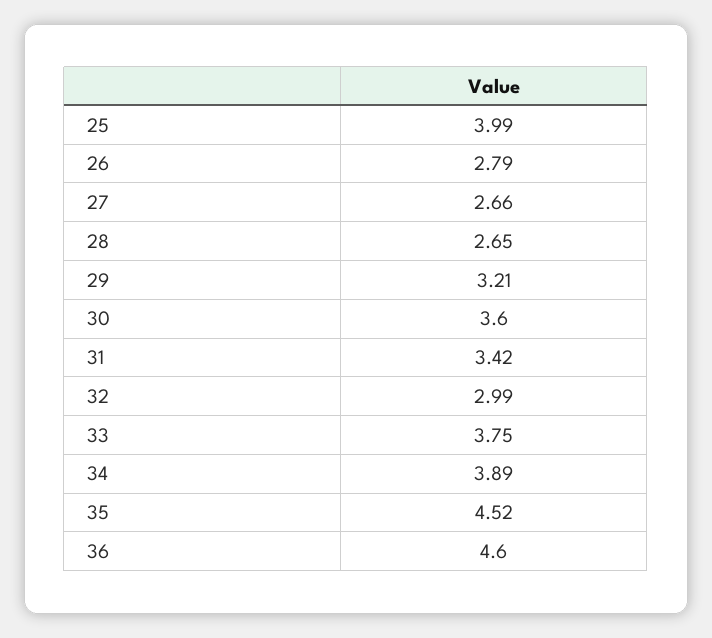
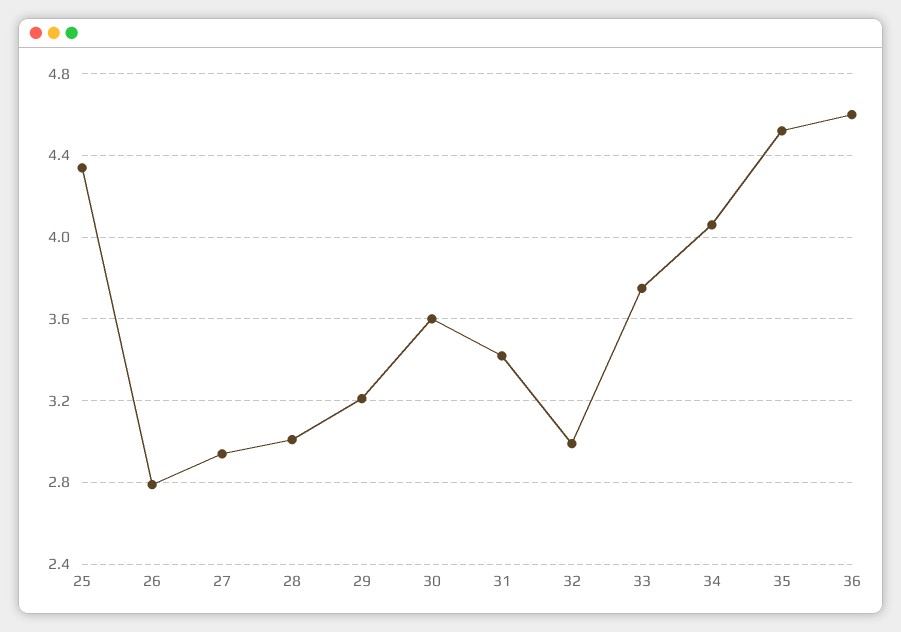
  {
-   "25": 3.99,
+   "25": 4.35,
    "26": 2.79,
-   "27": 2.66,
+   "27": 2.95,
-   "28": 2.65,
+   "28": 3,
    "29": 3.21,
    "30": 3.6,
    "31": 3.42,
    "32": 2.99,
    "33": 3.75,
-   "34": 3.89,
+   "34": 4.05,
    "35": 4.52,
    "36": 4.6
  }

